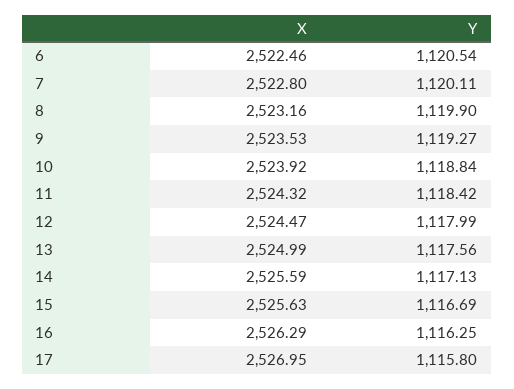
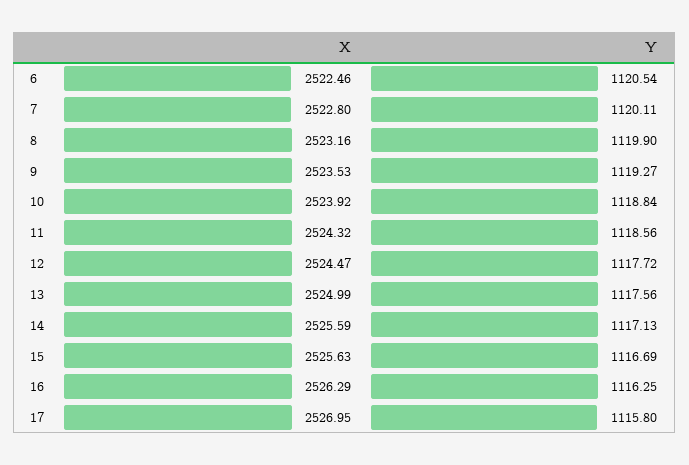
  {
    "X": {
      "6": 2522.46,
      "7": 2522.8,
      "8": 2523.16,
      "9": 2523.53,
      "10": 2523.92,
      "11": 2524.32,
      "12": 2524.47,
      "13": 2524.99,
      "14": 2525.59,
      "15": 2525.63,
      "16": 2526.29,
      "17": 2526.95
    },
    "Y": {
      "6": 1120.54,
      "7": 1120.11,
      "8": 1119.9,
      "9": 1119.27,
      "10": 1118.84,
-     "11": 1118.42,
+     "11": 1118.56,
-     "12": 1117.99,
+     "12": 1117.72,
      "13": 1117.56,
      "14": 1117.13,
      "15": 1116.69,
      "16": 1116.25,
      "17": 1115.8
    }
  }

